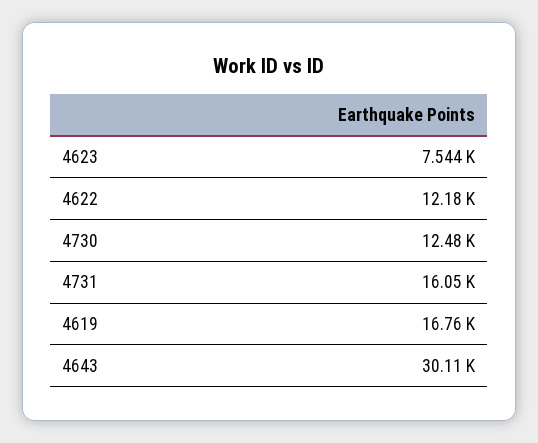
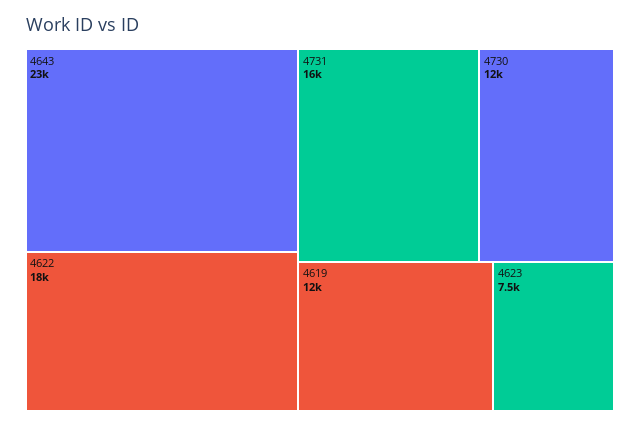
  {
    "4623": 7544,
-   "4622": 12180,
+   "4622": 18000,
    "4730": 12480,
    "4731": 16050,
-   "4619": 16760,
+   "4619": 12000,
-   "4643": 30110
+   "4643": 23000
  }

